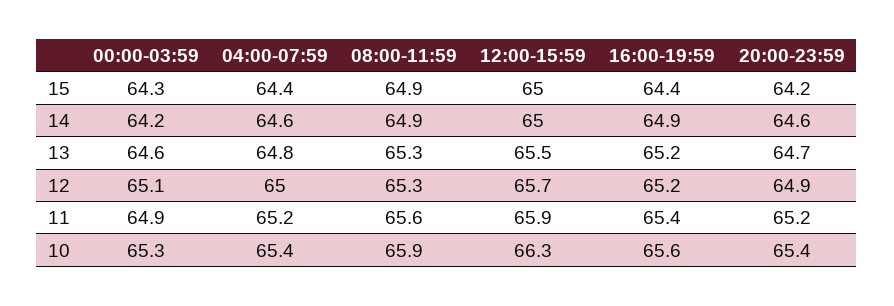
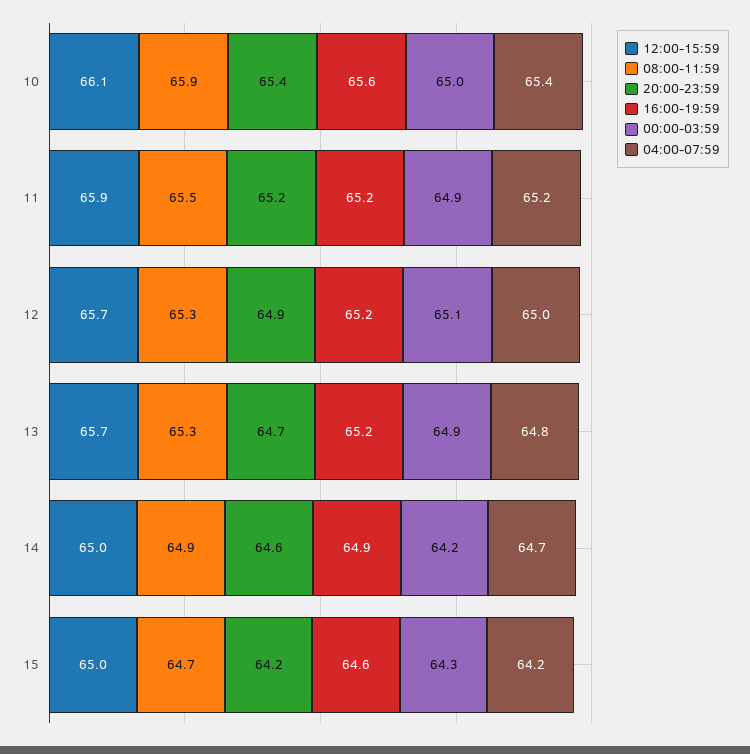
  {
    "00:00-03:59": {
      "15": 64.3,
      "14": 64.2,
-     "13": 64.6,
+     "13": 64.9,
      "12": 65.1,
      "11": 64.9,
-     "10": 65.3
+     "10": 65
    },
    "04:00-07:59": {
-     "15": 64.4,
+     "15": 64.2,
-     "14": 64.6,
+     "14": 64.7,
      "13": 64.8,
      "12": 65,
      "11": 65.2,
      "10": 65.4
    },
    "08:00-11:59": {
-     "15": 64.9,
+     "15": 64.7,
      "14": 64.9,
      "13": 65.3,
      "12": 65.3,
-     "11": 65.6,
+     "11": 65.5,
      "10": 65.9
    },
    "12:00-15:59": {
      "15": 65,
      "14": 65,
-     "13": 65.5,
+     "13": 65.7,
      "12": 65.7,
      "11": 65.9,
-     "10": 66.3
+     "10": 66.1
    },
    "16:00-19:59": {
-     "15": 64.4,
+     "15": 64.6,
      "14": 64.9,
      "13": 65.2,
      "12": 65.2,
-     "11": 65.4,
+     "11": 65.2,
      "10": 65.6
    },
    "20:00-23:59": {
      "15": 64.2,
      "14": 64.6,
      "13": 64.7,
      "12": 64.9,
      "11": 65.2,
      "10": 65.4
    }
  }

